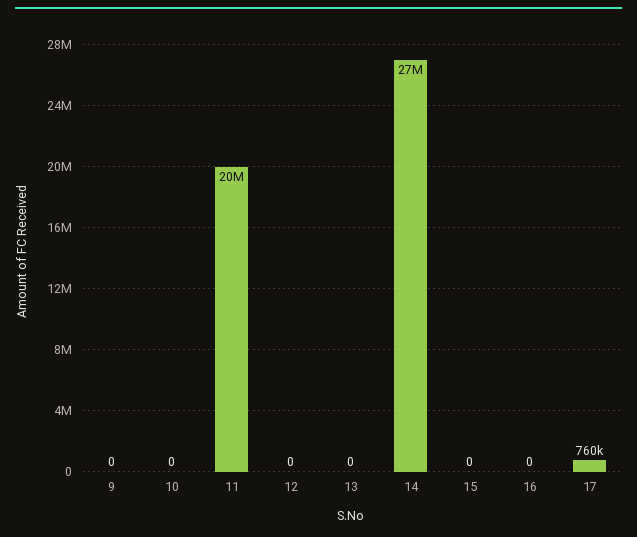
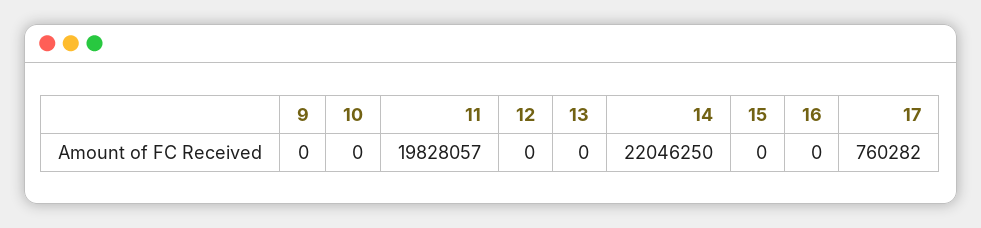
  {
    "9": 0,
    "10": 0,
    "11": 19828057,
    "12": 0,
    "13": 0,
-   "14": 27000000,
+   "14": 22046250,
    "15": 0,
    "16": 0,
    "17": 760282
  }

